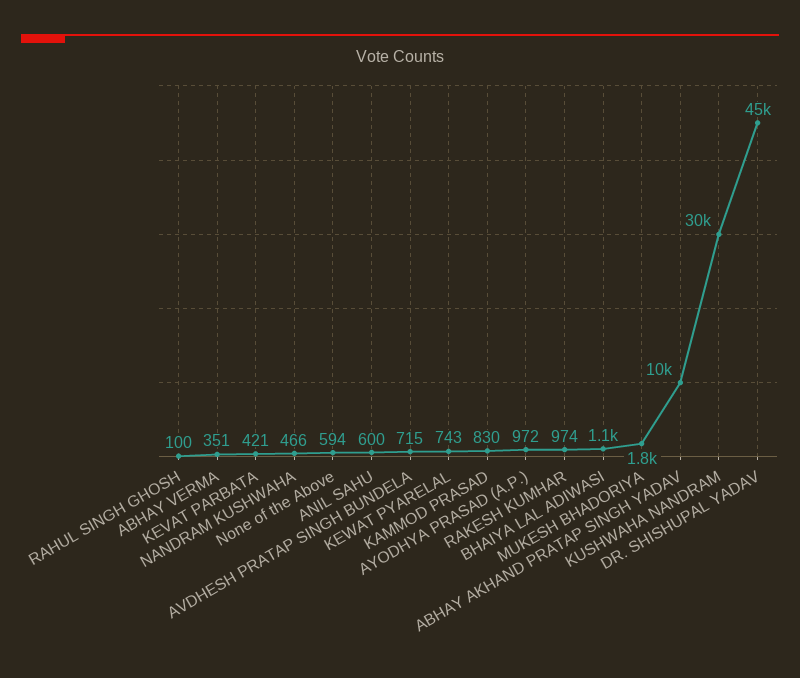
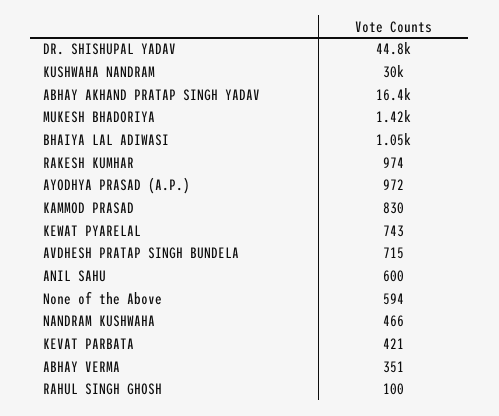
  {
    "RAHUL SINGH GHOSH": 100,
    "ABHAY VERMA": 351,
    "KEVAT PARBATA": 421,
    "NANDRAM KUSHWAHA": 466,
    "None of the Above": 594,
    "ANIL SAHU": 600,
    "AVDHESH PRATAP SINGH BUNDELA": 715,
    "KEWAT PYARELAL": 743,
    "KAMMOD PRASAD": 830,
    "AYODHYA PRASAD (A.P.)": 972,
    "RAKESH KUMHAR": 974,
    "BHAIYA LAL ADIWASI": 1050,
-   "MUKESH BHADORIYA": 1800,
+   "MUKESH BHADORIYA": 1420,
-   "ABHAY AKHAND PRATAP SINGH YADAV": 10000,
+   "ABHAY AKHAND PRATAP SINGH YADAV": 16400,
    "KUSHWAHA NANDRAM": 30000,
    "DR. SHISHUPAL YADAV": 44800
  }

